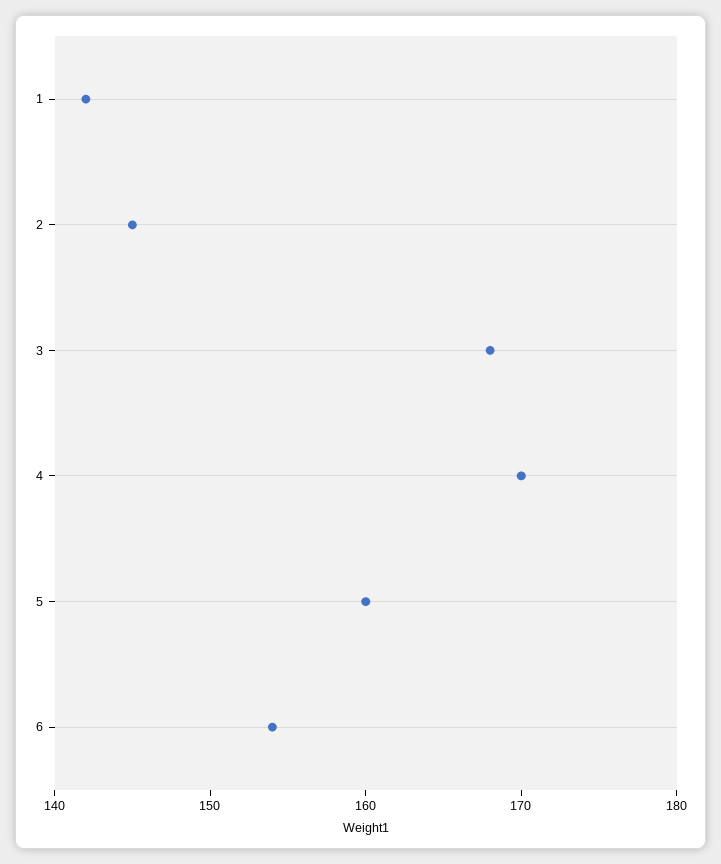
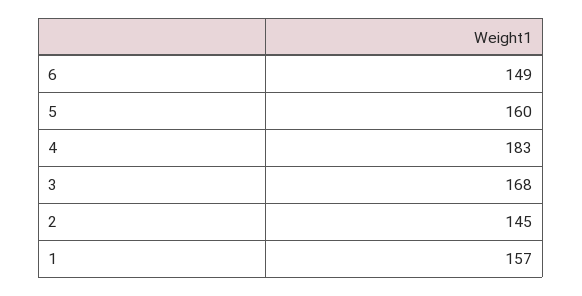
  {
-   "1": 142,
+   "1": 157,
    "2": 145,
    "3": 168,
-   "4": 170,
+   "4": 183,
    "5": 160,
-   "6": 154
+   "6": 149
  }

